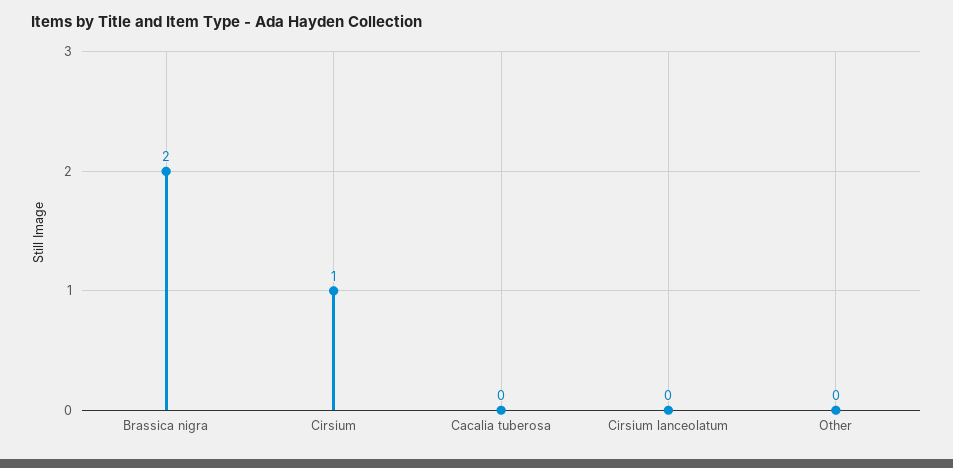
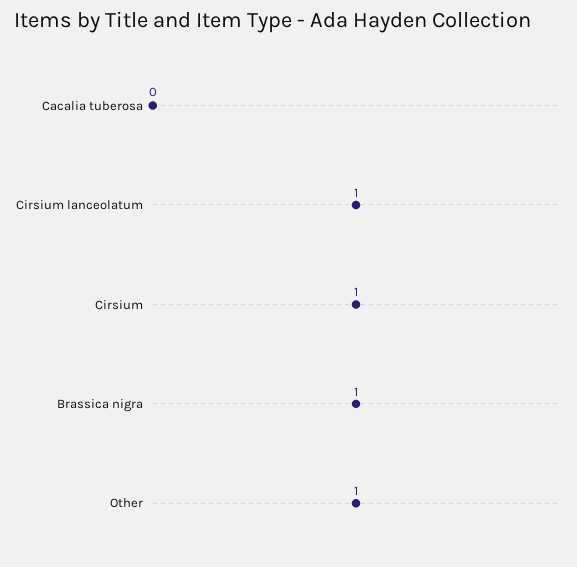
  {
-   "Brassica nigra": 2,
+   "Brassica nigra": 1,
    "Cirsium": 1,
    "Cacalia tuberosa": 0,
-   "Cirsium lanceolatum": 0,
+   "Cirsium lanceolatum": 1,
-   "Other": 0
+   "Other": 1
  }

